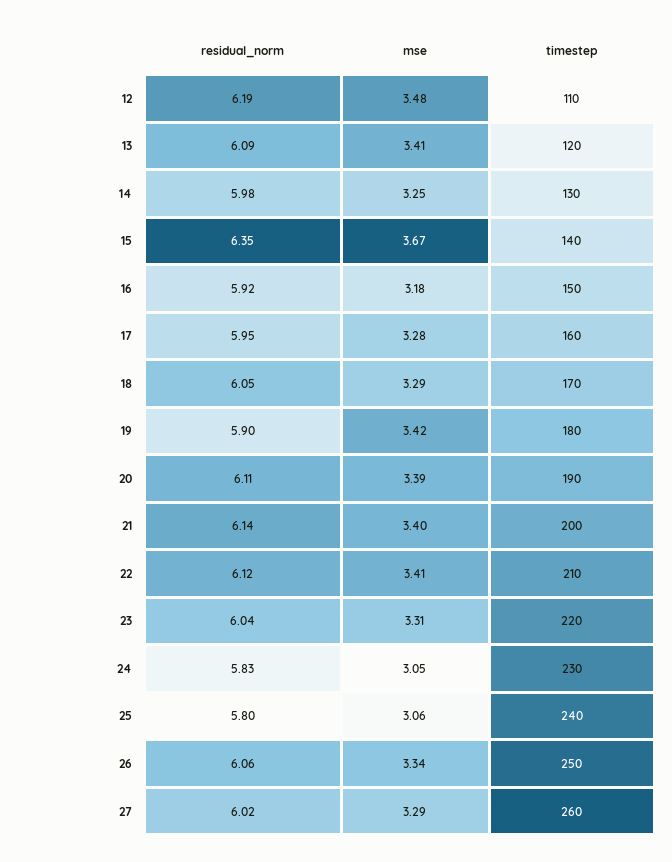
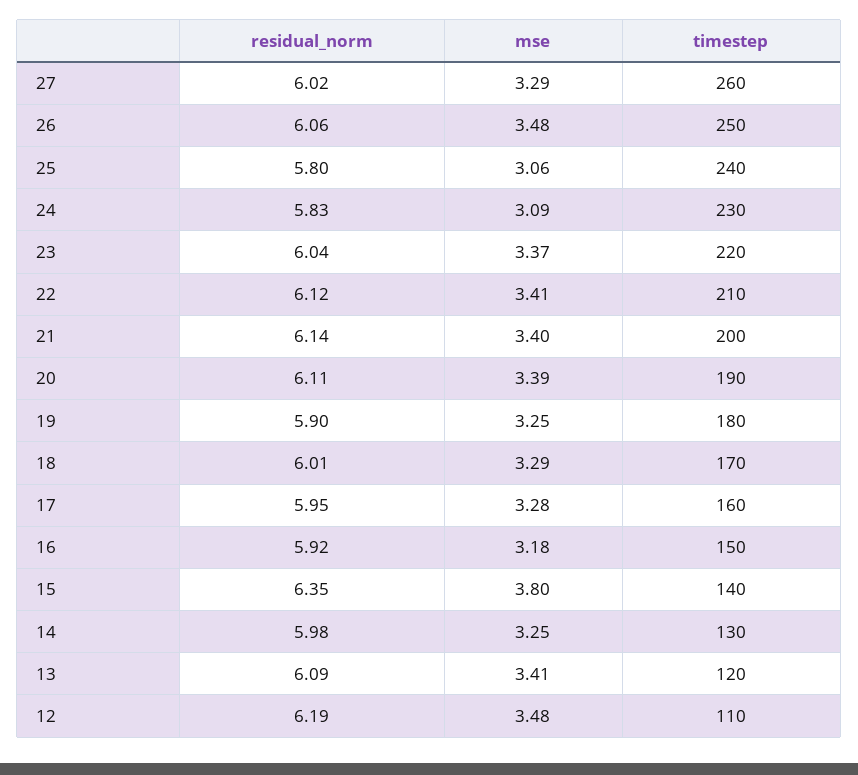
  {
    "residual_norm": {
      "12": 6.19,
      "13": 6.09,
      "14": 5.98,
      "15": 6.35,
      "16": 5.92,
      "17": 5.95,
-     "18": 6.05,
+     "18": 6.01,
      "19": 5.9,
      "20": 6.11,
      "21": 6.14,
      "22": 6.12,
      "23": 6.04,
      "24": 5.83,
      "25": 5.8,
      "26": 6.06,
      "27": 6.02
    },
    "mse": {
      "12": 3.48,
      "13": 3.41,
      "14": 3.25,
-     "15": 3.67,
+     "15": 3.8,
      "16": 3.18,
      "17": 3.28,
      "18": 3.29,
-     "19": 3.42,
+     "19": 3.25,
      "20": 3.39,
      "21": 3.4,
      "22": 3.41,
-     "23": 3.31,
+     "23": 3.37,
-     "24": 3.05,
+     "24": 3.09,
      "25": 3.06,
-     "26": 3.34,
+     "26": 3.48,
      "27": 3.29
    },
    "timestep": {
      "12": 110,
      "13": 120,
      "14": 130,
      "15": 140,
      "16": 150,
      "17": 160,
      "18": 170,
      "19": 180,
      "20": 190,
      "21": 200,
      "22": 210,
      "23": 220,
      "24": 230,
      "25": 240,
      "26": 250,
      "27": 260
    }
  }

